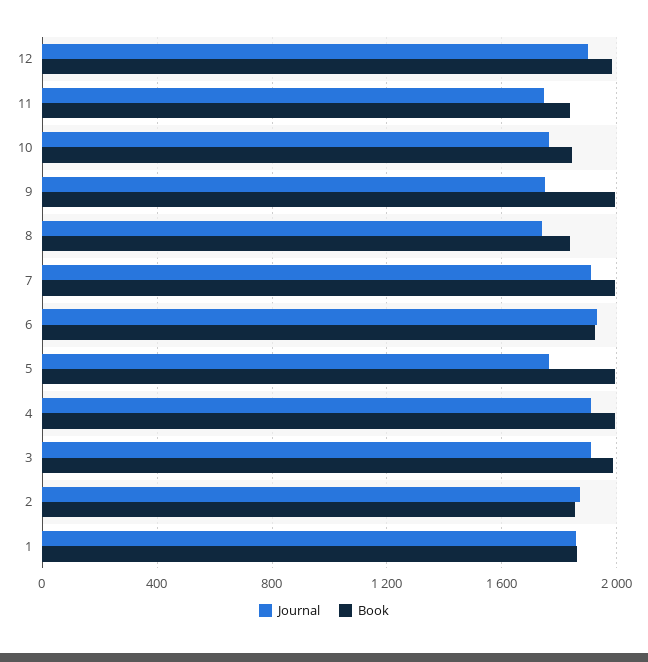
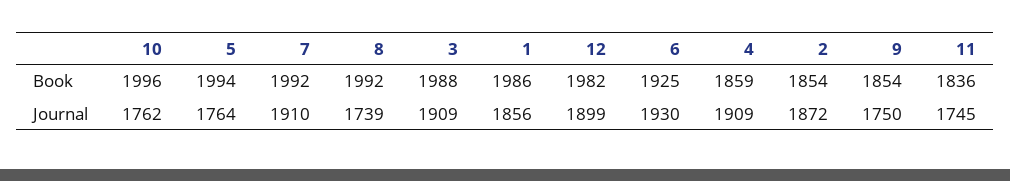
  {
    "Journal": {
      "12": 1899,
      "11": 1745,
      "10": 1762,
      "9": 1750,
      "8": 1739,
      "7": 1910,
      "6": 1930,
      "5": 1764,
      "4": 1909,
      "3": 1909,
      "2": 1872,
      "1": 1856
    },
    "Book": {
      "12": 1982,
      "11": 1836,
-     "10": 1850,
+     "10": 1996,
-     "9": 2000,
+     "9": 1854,
-     "8": 1850,
+     "8": 1992,
      "7": 1992,
      "6": 1925,
      "5": 1994,
-     "4": 2000,
+     "4": 1859,
      "3": 1988,
      "2": 1854,
-     "1": 1850
+     "1": 1986
    }
  }

